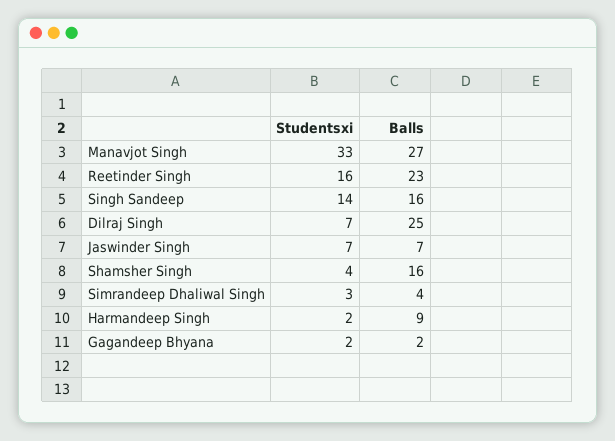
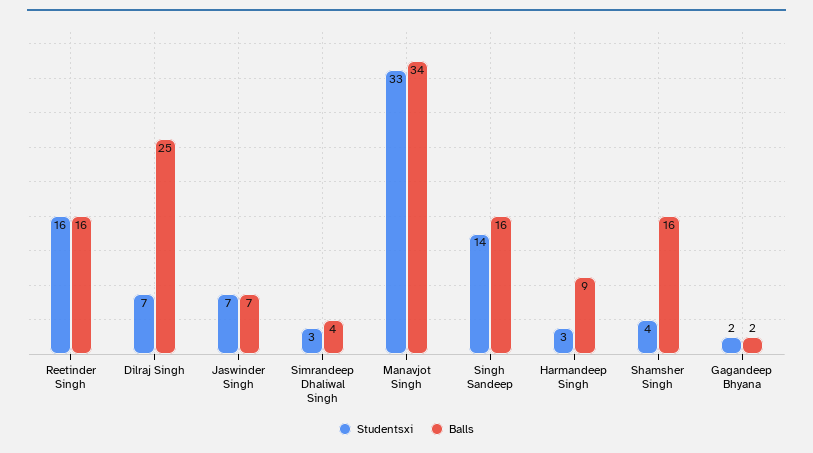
  {
    "Studentsxi": {
      "Manavjot Singh": 33,
      "Reetinder Singh": 16,
      "Singh Sandeep": 14,
      "Dilraj Singh": 7,
      "Jaswinder Singh": 7,
      "Shamsher Singh": 4,
      "Simrandeep Dhaliwal Singh": 3,
-     "Harmandeep Singh": 2,
+     "Harmandeep Singh": 3,
      "Gagandeep Bhyana": 2
    },
    "Balls": {
-     "Manavjot Singh": 27,
+     "Manavjot Singh": 34,
-     "Reetinder Singh": 23,
+     "Reetinder Singh": 16,
      "Singh Sandeep": 16,
      "Dilraj Singh": 25,
      "Jaswinder Singh": 7,
      "Shamsher Singh": 16,
      "Simrandeep Dhaliwal Singh": 4,
      "Harmandeep Singh": 9,
      "Gagandeep Bhyana": 2
    }
  }

